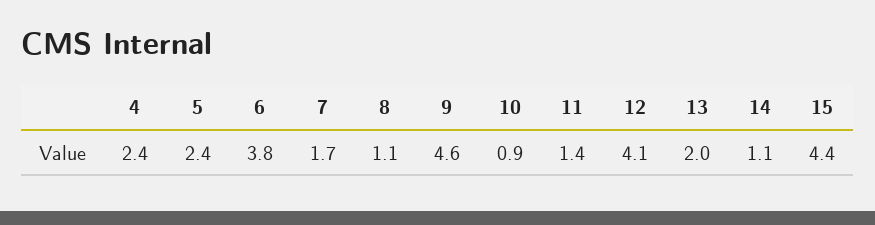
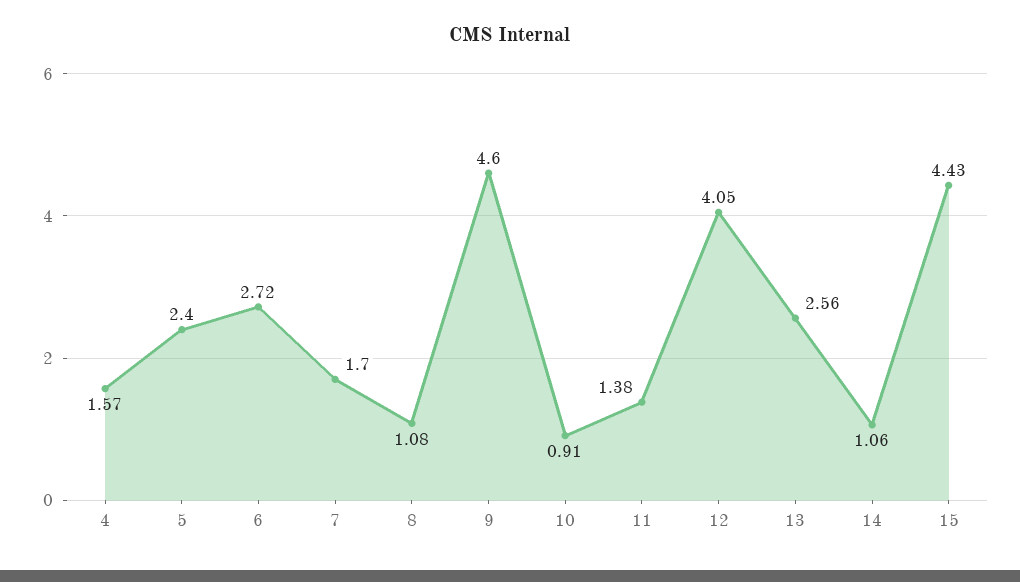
  {
-   "4": 2.4,
+   "4": 1.57,
    "5": 2.4,
-   "6": 3.8,
+   "6": 2.72,
    "7": 1.7,
    "8": 1.08,
    "9": 4.6,
    "10": 0.91,
    "11": 1.38,
    "12": 4.05,
-   "13": 2,
+   "13": 2.56,
    "14": 1.06,
    "15": 4.43
  }

